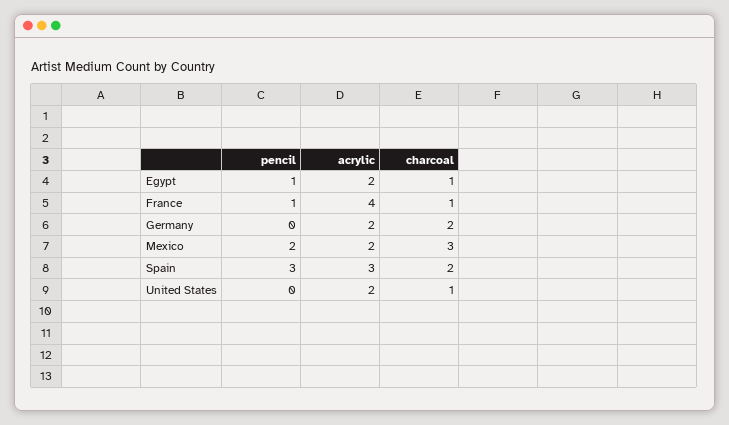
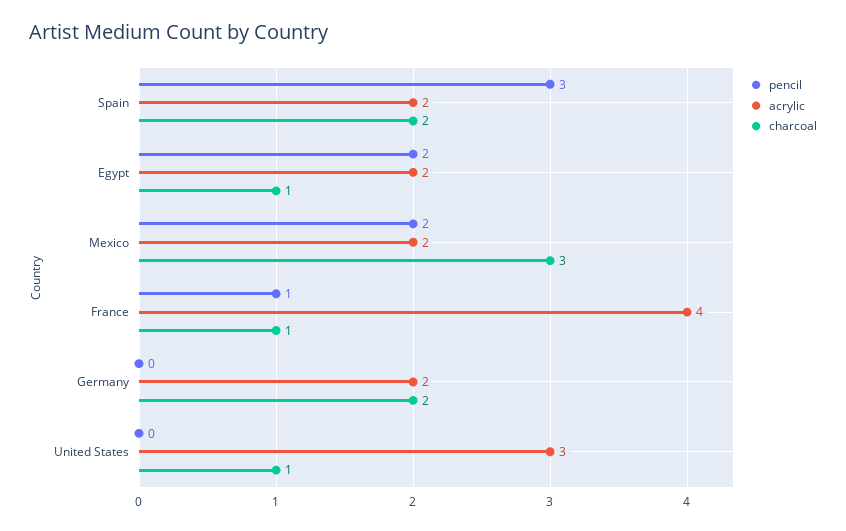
  {
    "pencil": {
-     "Egypt": 1,
+     "Egypt": 2,
      "France": 1,
      "Germany": 0,
      "Mexico": 2,
      "Spain": 3,
      "United States": 0
    },
    "acrylic": {
      "Egypt": 2,
      "France": 4,
      "Germany": 2,
      "Mexico": 2,
-     "Spain": 3,
+     "Spain": 2,
-     "United States": 2
+     "United States": 3
    },
    "charcoal": {
      "Egypt": 1,
      "France": 1,
      "Germany": 2,
      "Mexico": 3,
      "Spain": 2,
      "United States": 1
    }
  }

